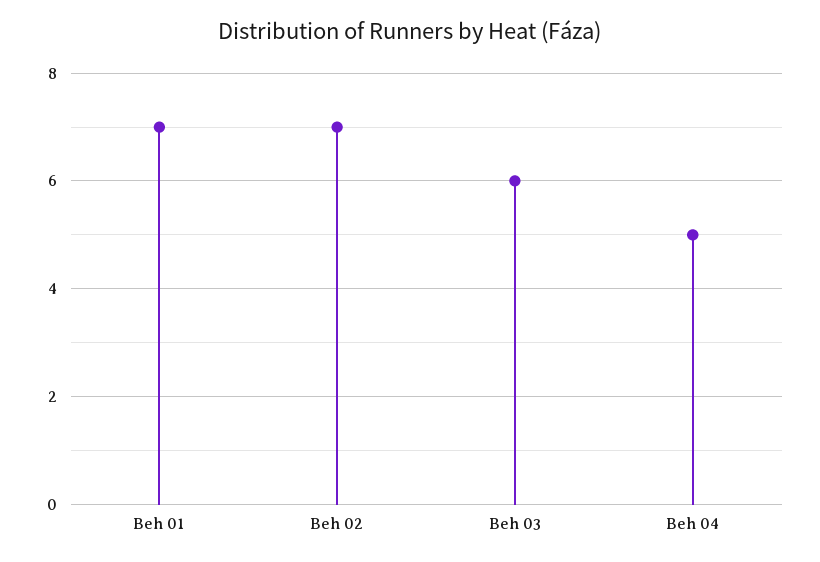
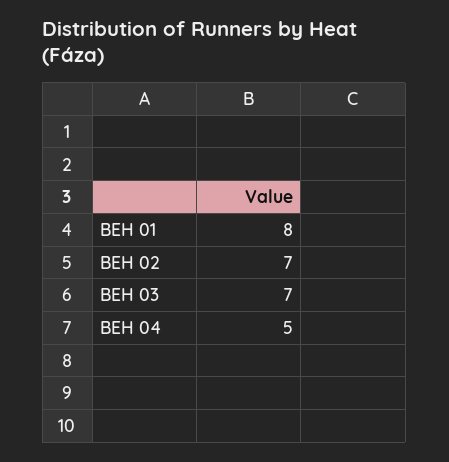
  {
-   "Beh 01": 7,
+   "Beh 01": 8,
    "Beh 02": 7,
-   "Beh 03": 6,
+   "Beh 03": 7,
    "Beh 04": 5
  }

